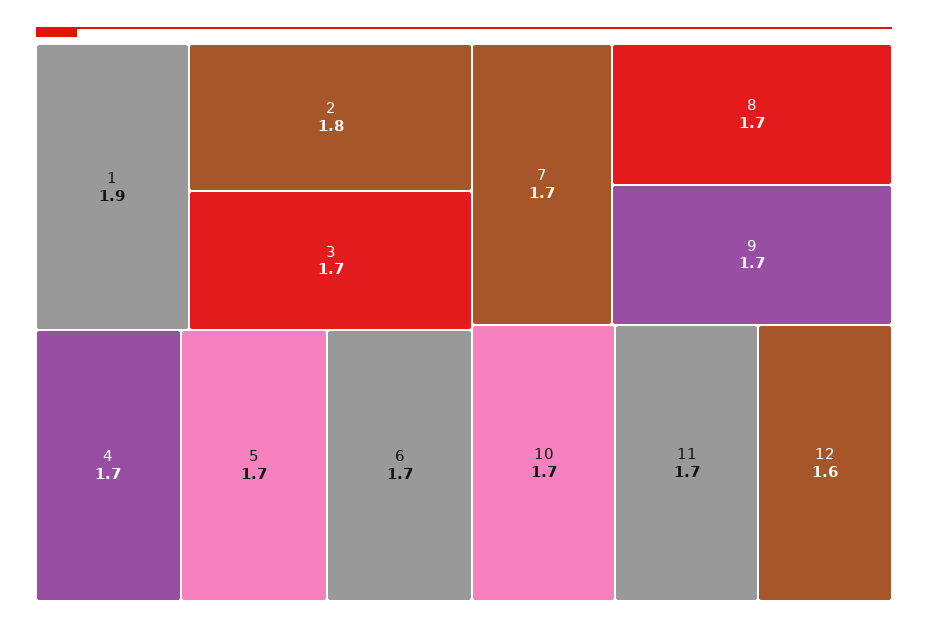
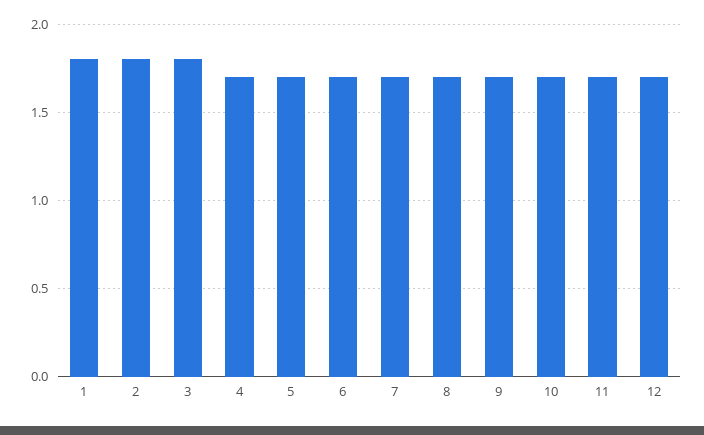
  {
-   "1": 1.9,
+   "1": 1.8,
    "2": 1.8,
-   "3": 1.7,
+   "3": 1.8,
    "4": 1.7,
    "5": 1.7,
    "6": 1.7,
    "7": 1.7,
    "8": 1.7,
    "9": 1.7,
    "10": 1.7,
    "11": 1.7,
-   "12": 1.6
+   "12": 1.7
  }

